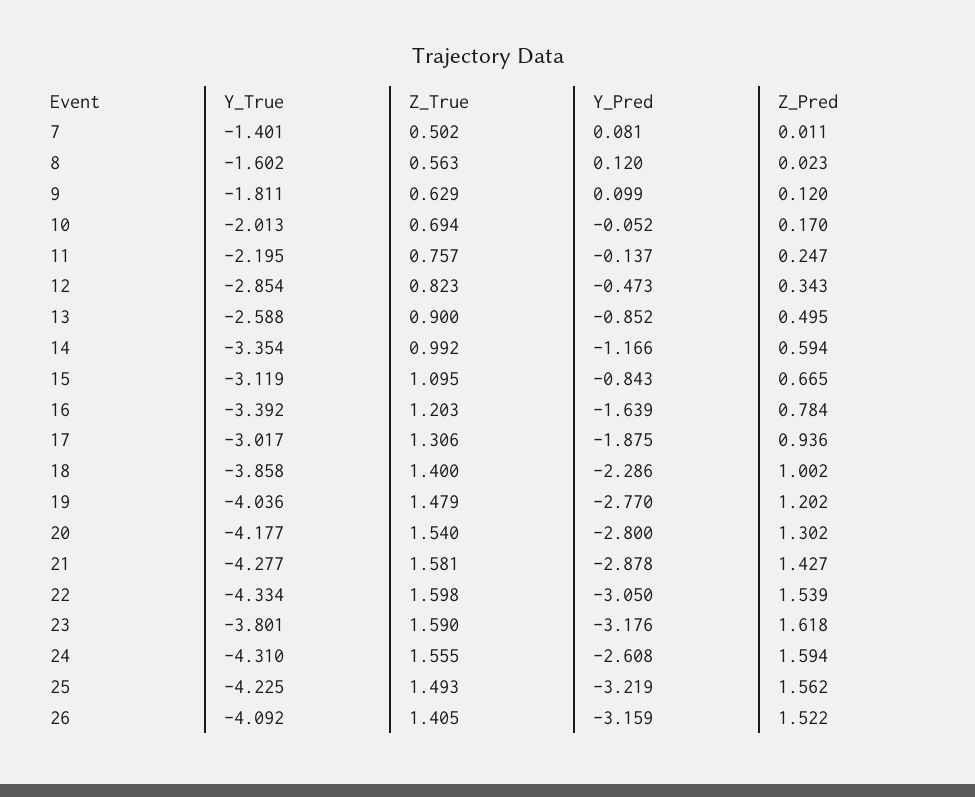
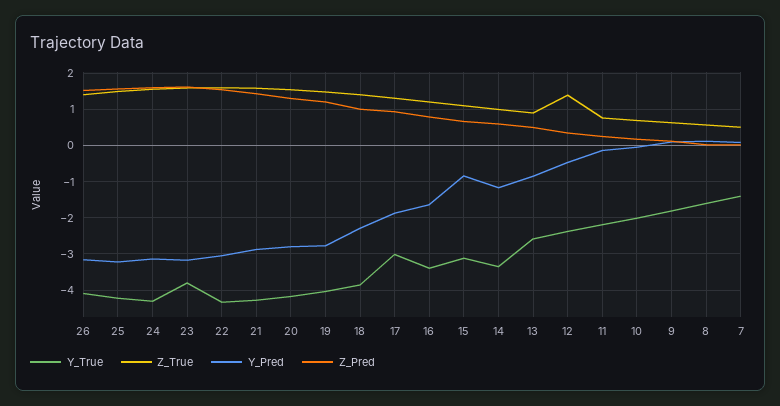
  {
    "Y_True": {
      "7": -1.401,
      "8": -1.602,
      "9": -1.811,
      "10": -2.013,
      "11": -2.195,
-     "12": -2.854,
+     "12": -2.4,
      "13": -2.588,
      "14": -3.354,
      "15": -3.119,
      "16": -3.392,
      "17": -3.017,
      "18": -3.858,
      "19": -4.036,
      "20": -4.177,
      "21": -4.277,
      "22": -4.334,
      "23": -3.801,
      "24": -4.31,
      "25": -4.225,
      "26": -4.092
    },
    "Z_True": {
      "7": 0.502,
      "8": 0.563,
      "9": 0.629,
      "10": 0.694,
      "11": 0.757,
-     "12": 0.823,
+     "12": 1.4,
      "13": 0.9,
      "14": 0.992,
      "15": 1.095,
      "16": 1.203,
      "17": 1.306,
      "18": 1.4,
      "19": 1.479,
      "20": 1.54,
      "21": 1.581,
      "22": 1.598,
      "23": 1.59,
      "24": 1.555,
      "25": 1.493,
      "26": 1.405
    },
    "Y_Pred": {
      "7": 0.081,
      "8": 0.12,
      "9": 0.099,
      "10": -0.052,
      "11": -0.137,
      "12": -0.473,
      "13": -0.852,
      "14": -1.166,
      "15": -0.843,
      "16": -1.639,
      "17": -1.875,
      "18": -2.286,
      "19": -2.77,
      "20": -2.8,
      "21": -2.878,
      "22": -3.05,
      "23": -3.176,
-     "24": -2.608,
+     "24": -3.2,
      "25": -3.219,
      "26": -3.159
    },
    "Z_Pred": {
      "7": 0.011,
      "8": 0.023,
      "9": 0.12,
      "10": 0.17,
      "11": 0.247,
      "12": 0.343,
      "13": 0.495,
      "14": 0.594,
      "15": 0.665,
      "16": 0.784,
      "17": 0.936,
      "18": 1.002,
      "19": 1.202,
      "20": 1.302,
      "21": 1.427,
      "22": 1.539,
      "23": 1.618,
      "24": 1.594,
      "25": 1.562,
      "26": 1.522
    }
  }

